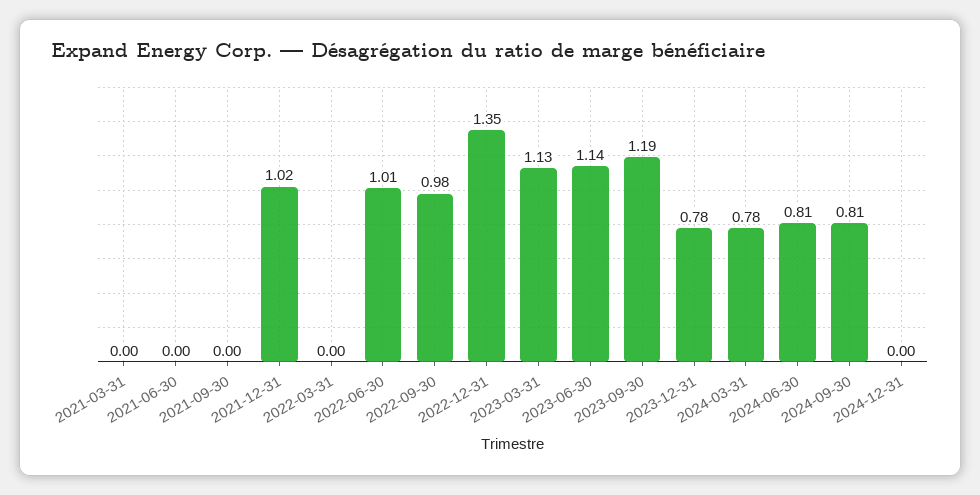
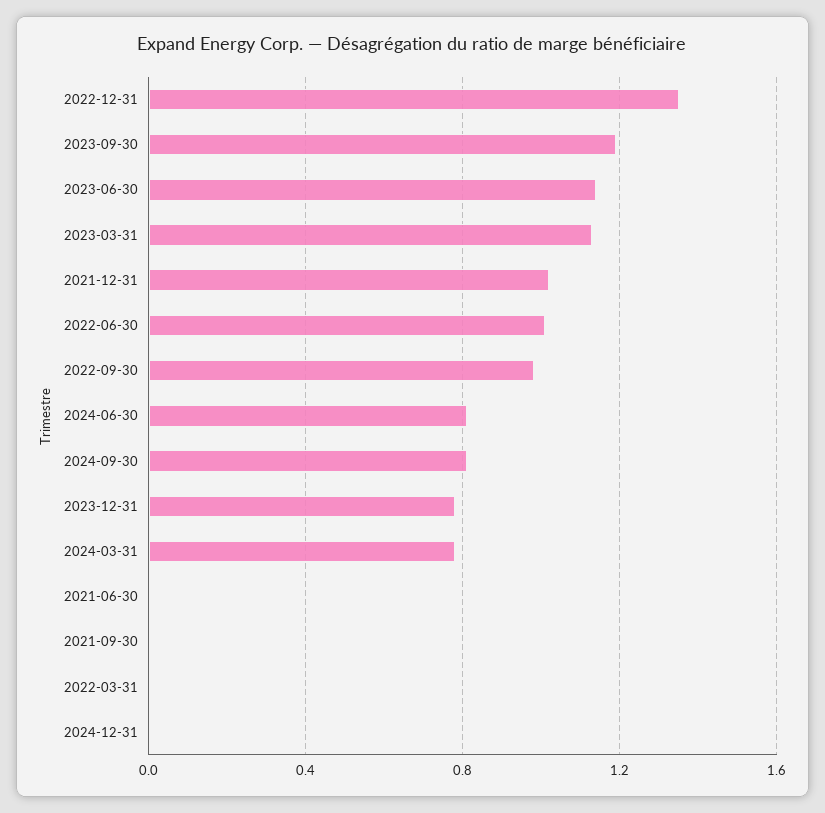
  {
-   "2021-03-31": 0,
    "2021-06-30": 0,
    "2021-09-30": 0,
    "2021-12-31": 1.02,
    "2022-03-31": 0,
    "2022-06-30": 1.01,
    "2022-09-30": 0.98,
    "2022-12-31": 1.35,
    "2023-03-31": 1.13,
    "2023-06-30": 1.14,
    "2023-09-30": 1.19,
    "2023-12-31": 0.78,
    "2024-03-31": 0.78,
    "2024-06-30": 0.81,
    "2024-09-30": 0.81,
    "2024-12-31": 0
  }

